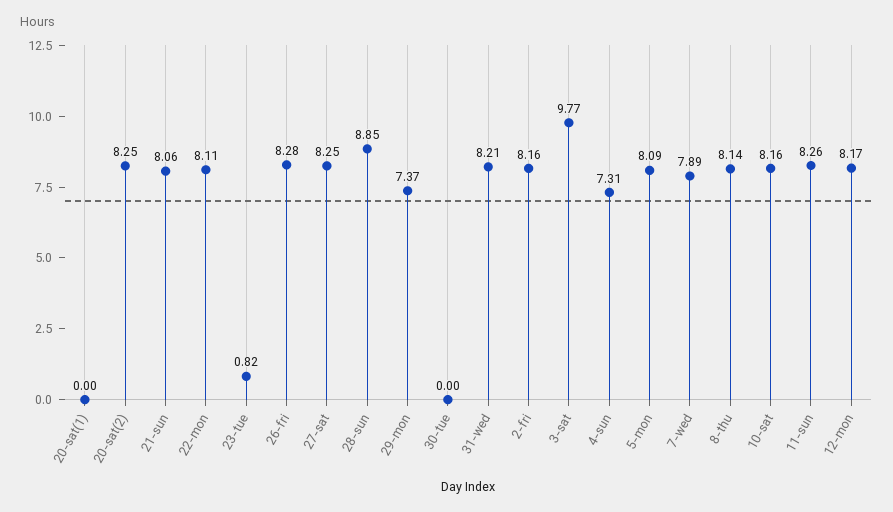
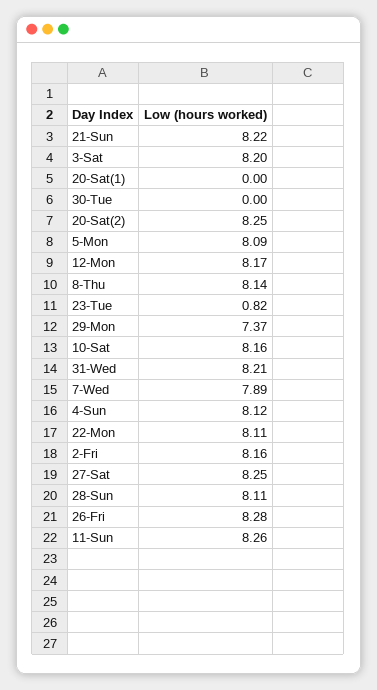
  {
    "20-sat(1)": 0,
    "20-sat(2)": 8.25,
-   "21-sun": 8.06,
+   "21-sun": 8.22,
    "22-mon": 8.11,
    "23-tue": 0.82,
    "26-fri": 8.28,
    "27-sat": 8.25,
-   "28-sun": 8.85,
+   "28-sun": 8.11,
    "29-mon": 7.37,
    "30-tue": 0,
    "31-wed": 8.21,
    "2-fri": 8.16,
-   "3-sat": 9.77,
+   "3-sat": 8.2,
-   "4-sun": 7.31,
+   "4-sun": 8.12,
    "5-mon": 8.09,
    "7-wed": 7.89,
    "8-thu": 8.14,
    "10-sat": 8.16,
    "11-sun": 8.26,
    "12-mon": 8.17
  }

